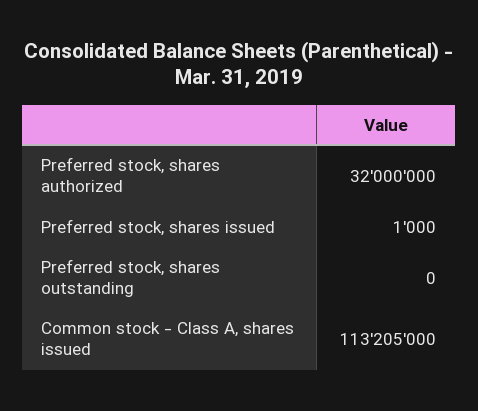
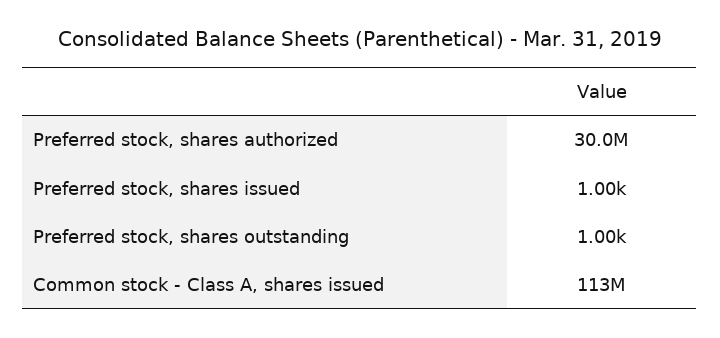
  {
-   "Preferred stock, shares authorized": 32000000,
+   "Preferred stock, shares authorized": 30000000,
    "Preferred stock, shares issued": 1000,
-   "Preferred stock, shares outstanding": 0,
+   "Preferred stock, shares outstanding": 1000,
    "Common stock - Class A, shares issued": 113205000
  }

